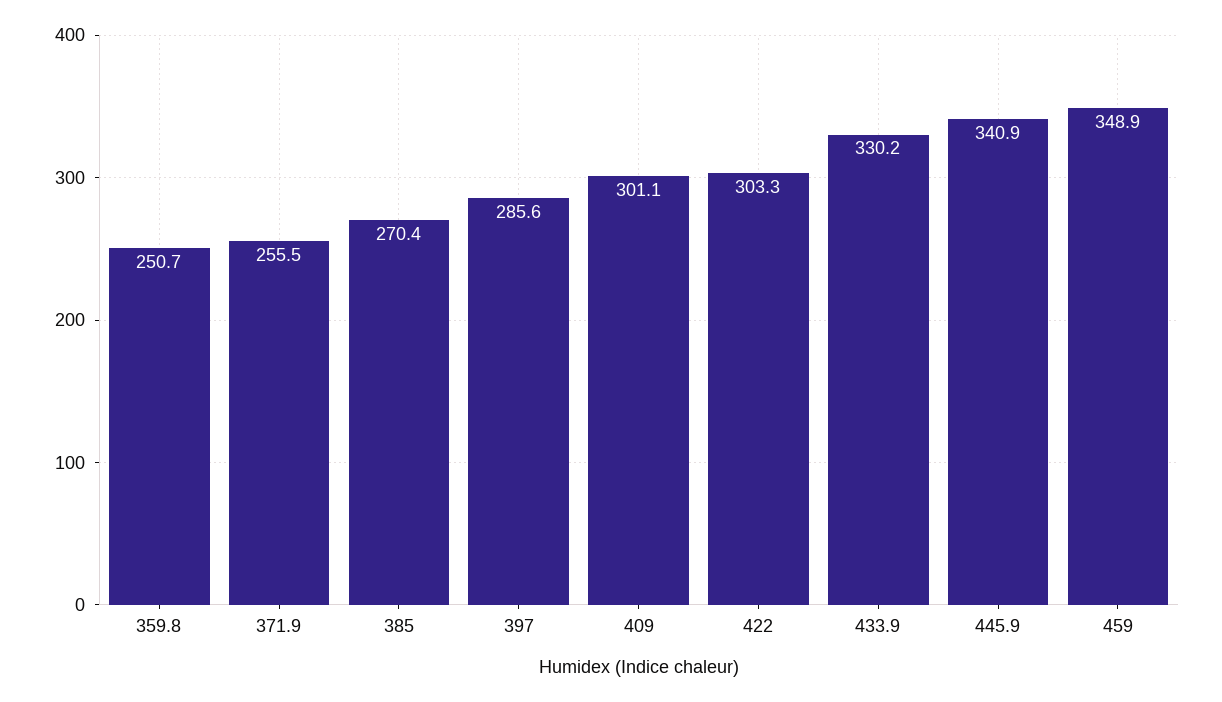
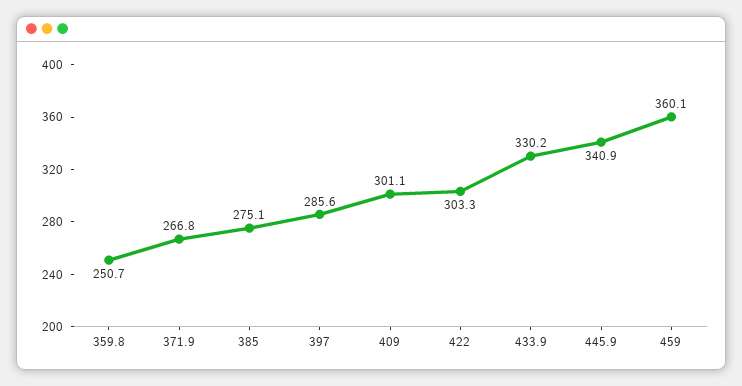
  {
    "359.8": 250.7,
-   "371.9": 255.5,
+   "371.9": 266.8,
-   "385": 270.4,
+   "385": 275.1,
    "397": 285.6,
    "409": 301.1,
    "422": 303.3,
    "433.9": 330.2,
    "445.9": 340.9,
-   "459": 348.9
+   "459": 360.1
  }

